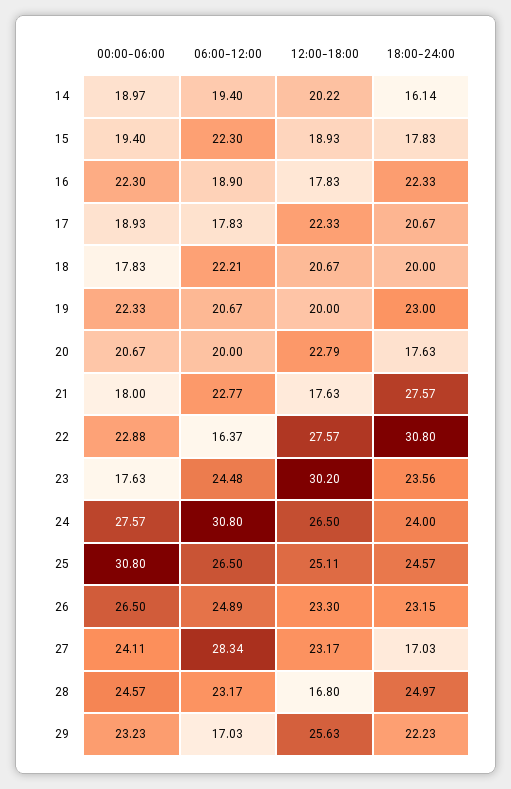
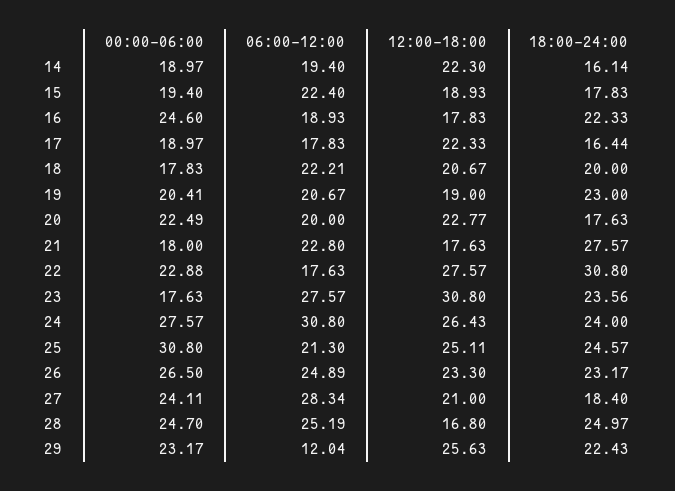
  {
    "00:00-06:00": {
      "14": 18.97,
      "15": 19.4,
-     "16": 22.3,
+     "16": 24.6,
-     "17": 18.93,
+     "17": 18.97,
      "18": 17.83,
-     "19": 22.33,
+     "19": 20.41,
-     "20": 20.67,
+     "20": 22.49,
      "21": 18,
      "22": 22.88,
      "23": 17.63,
      "24": 27.57,
      "25": 30.8,
      "26": 26.5,
      "27": 24.11,
-     "28": 24.57,
+     "28": 24.7,
-     "29": 23.23
+     "29": 23.17
    },
    "06:00-12:00": {
      "14": 19.4,
-     "15": 22.3,
+     "15": 22.4,
-     "16": 18.9,
+     "16": 18.93,
      "17": 17.83,
      "18": 22.21,
      "19": 20.67,
      "20": 20,
-     "21": 22.77,
+     "21": 22.8,
-     "22": 16.37,
+     "22": 17.63,
-     "23": 24.48,
+     "23": 27.57,
      "24": 30.8,
-     "25": 26.5,
+     "25": 21.3,
      "26": 24.89,
      "27": 28.34,
-     "28": 23.17,
+     "28": 25.19,
-     "29": 17.03
+     "29": 12.04
    },
    "12:00-18:00": {
-     "14": 20.22,
+     "14": 22.3,
      "15": 18.93,
      "16": 17.83,
      "17": 22.33,
      "18": 20.67,
-     "19": 20,
+     "19": 19,
-     "20": 22.79,
+     "20": 22.77,
      "21": 17.63,
      "22": 27.57,
-     "23": 30.2,
+     "23": 30.8,
-     "24": 26.5,
+     "24": 26.43,
      "25": 25.11,
      "26": 23.3,
-     "27": 23.17,
+     "27": 21,
      "28": 16.8,
      "29": 25.63
    },
    "18:00-24:00": {
      "14": 16.14,
      "15": 17.83,
      "16": 22.33,
-     "17": 20.67,
+     "17": 16.44,
      "18": 20,
      "19": 23,
      "20": 17.63,
      "21": 27.57,
      "22": 30.8,
      "23": 23.56,
      "24": 24,
      "25": 24.57,
-     "26": 23.15,
+     "26": 23.17,
-     "27": 17.03,
+     "27": 18.4,
      "28": 24.97,
-     "29": 22.23
+     "29": 22.43
    }
  }

